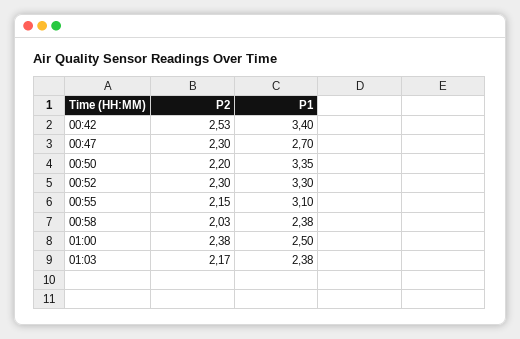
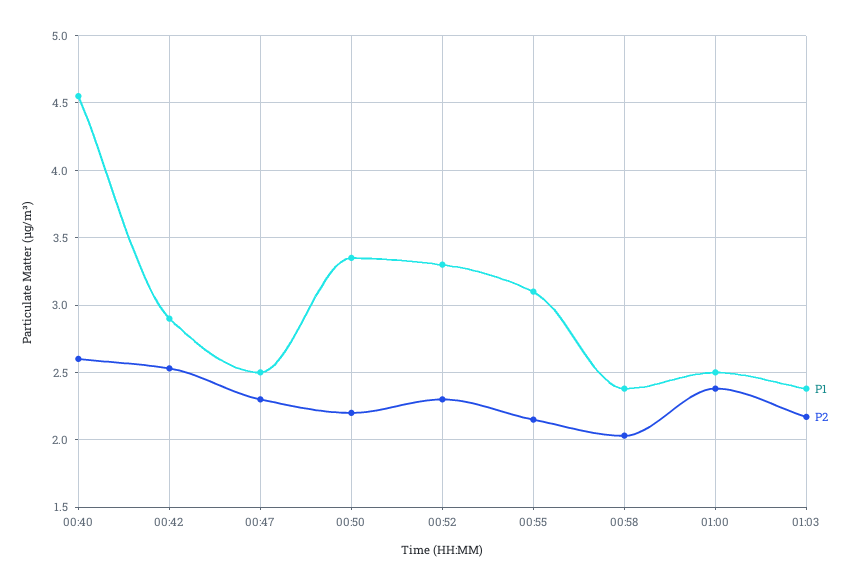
  {
    "P2": {
      "00:42": 2.53,
      "00:47": 2.3,
      "00:50": 2.2,
      "00:52": 2.3,
      "00:55": 2.15,
      "00:58": 2.03,
      "01:00": 2.38,
-     "01:03": 2.17
+     "01:03": 2.17,
+     "00:40": 2.6
    },
    "P1": {
-     "00:42": 3.4,
+     "00:42": 2.9,
-     "00:47": 2.7,
+     "00:47": 2.5,
      "00:50": 3.35,
      "00:52": 3.3,
      "00:55": 3.1,
      "00:58": 2.38,
      "01:00": 2.5,
-     "01:03": 2.38
+     "01:03": 2.38,
+     "00:40": 4.55
    }
  }

